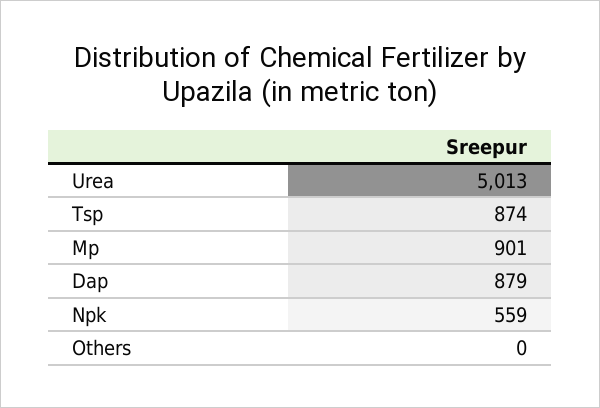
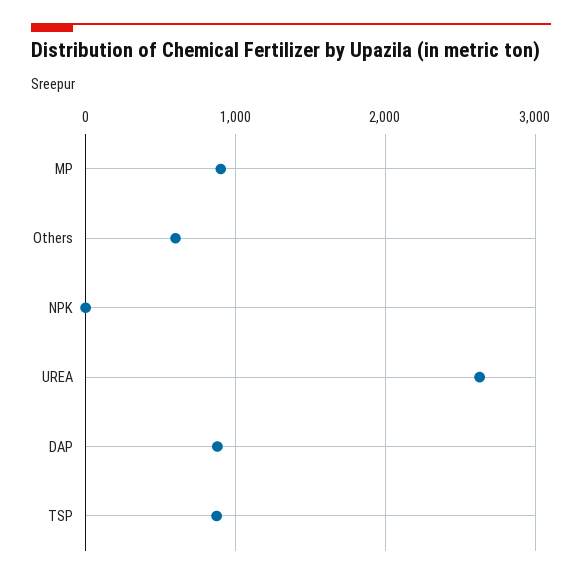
  {
-   "Urea": 5013,
+   "Urea": 2600,
    "Tsp": 874,
    "Mp": 901,
    "Dap": 879,
-   "Npk": 559,
+   "Npk": 0,
-   "Others": 0
+   "Others": 600
  }

